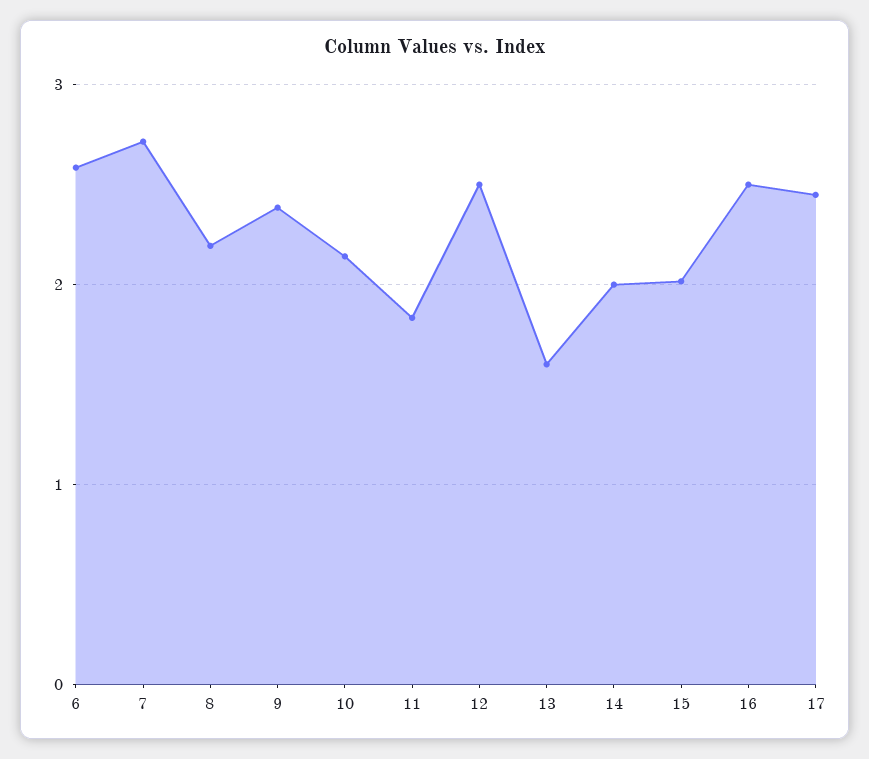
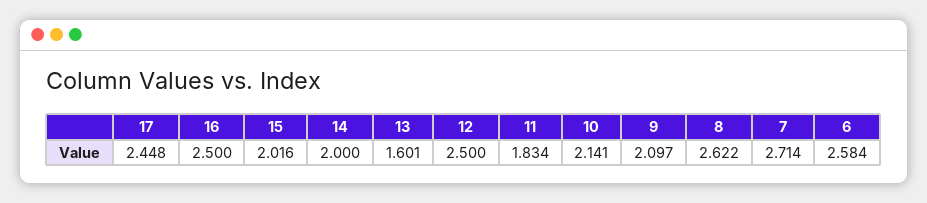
  {
    "6": 2.584,
    "7": 2.714,
-   "8": 2.2,
+   "8": 2.622,
-   "9": 2.4,
+   "9": 2.097,
    "10": 2.141,
    "11": 1.834,
    "12": 2.5,
    "13": 1.601,
    "14": 2,
    "15": 2.016,
    "16": 2.5,
    "17": 2.448
  }

